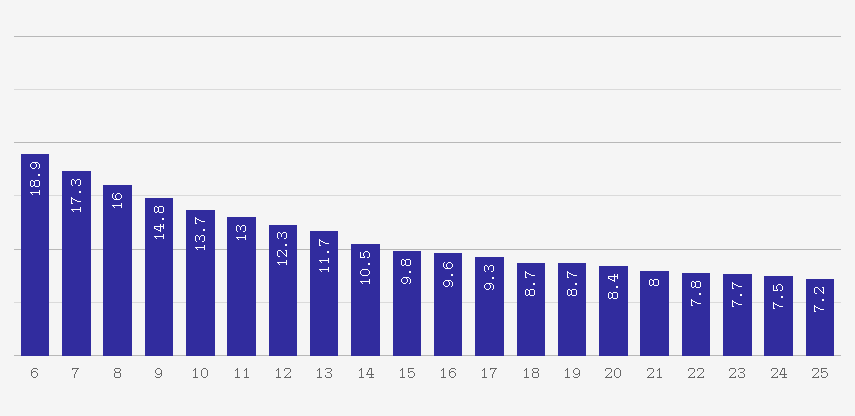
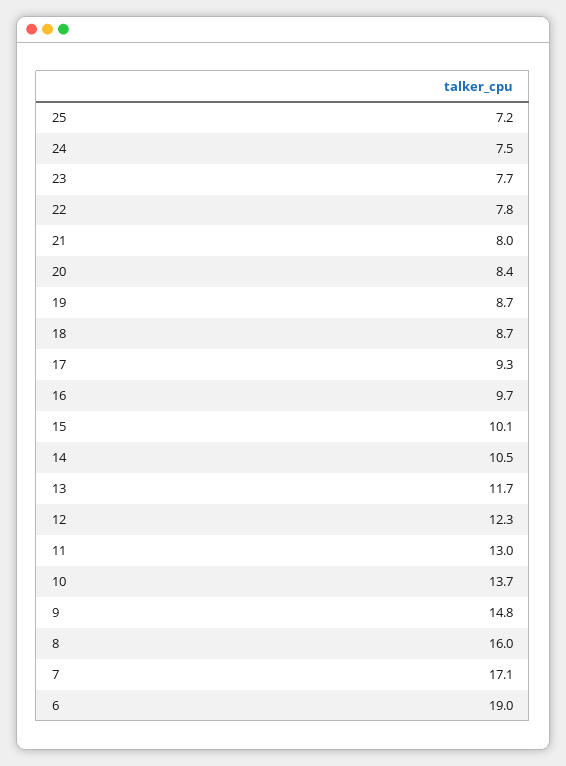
  {
-   "6": 18.9,
+   "6": 19,
-   "7": 17.3,
+   "7": 17.1,
    "8": 16,
    "9": 14.8,
    "10": 13.7,
    "11": 13,
    "12": 12.3,
    "13": 11.7,
    "14": 10.5,
-   "15": 9.8,
+   "15": 10.1,
-   "16": 9.6,
+   "16": 9.7,
    "17": 9.3,
    "18": 8.7,
    "19": 8.7,
    "20": 8.4,
    "21": 8,
    "22": 7.8,
    "23": 7.7,
    "24": 7.5,
    "25": 7.2
  }

